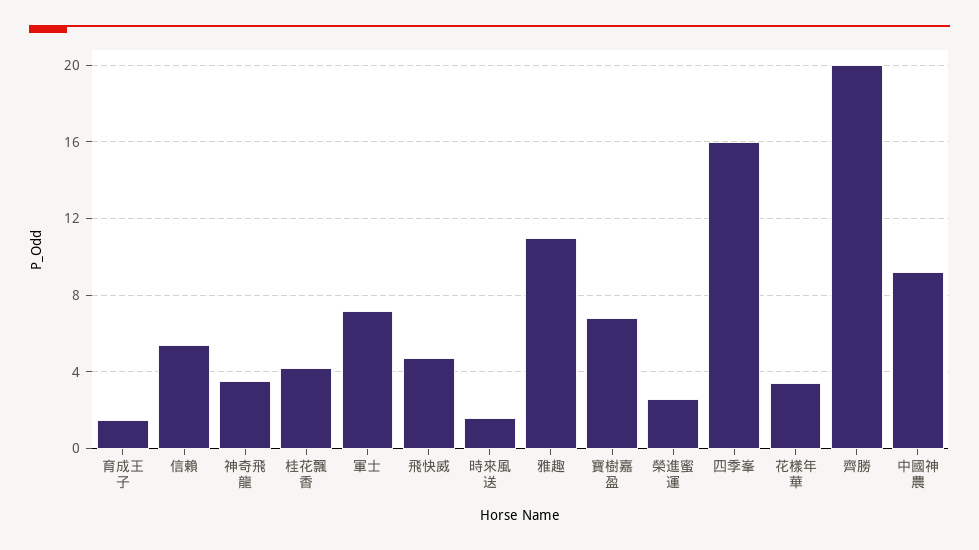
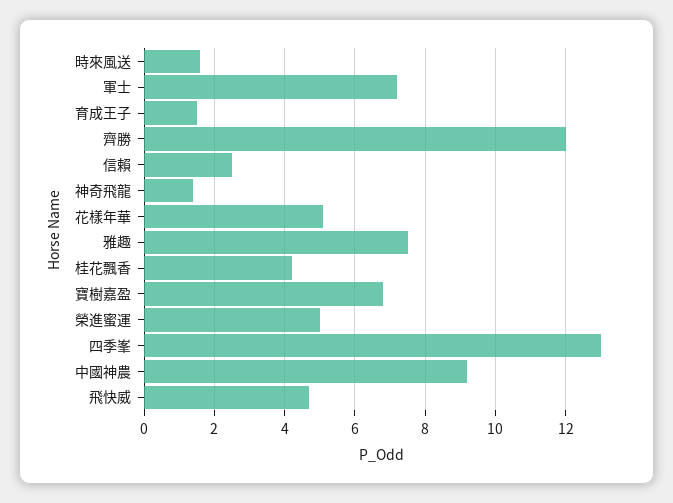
  {
    "育成王子": 1.5,
-   "信賴": 5.5,
+   "信賴": 2.5,
-   "神奇飛龍": 3.5,
+   "神奇飛龍": 1.5,
    "桂花飄香": 4,
    "軍士": 7,
    "飛快威": 4.5,
    "時來風送": 1.5,
-   "雅趣": 11,
+   "雅趣": 7.5,
    "寶樹嘉盈": 7,
-   "榮進蜜運": 2.5,
+   "榮進蜜運": 5,
-   "四季峯": 16,
+   "四季峯": 13,
-   "花樣年華": 3.5,
+   "花樣年華": 5,
-   "齊勝": 20,
+   "齊勝": 12,
    "中國神農": 9
  }

